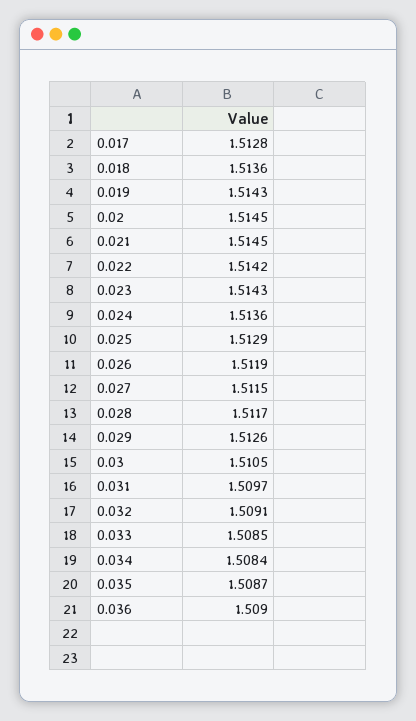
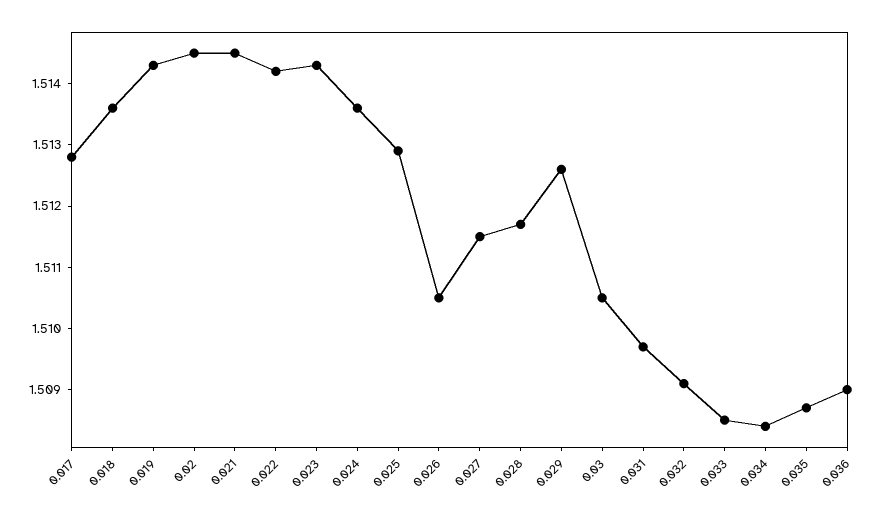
  {
    "0.017": 1.5128,
    "0.018": 1.5136,
    "0.019": 1.5143,
    "0.02": 1.5145,
    "0.021": 1.5145,
    "0.022": 1.5142,
    "0.023": 1.5143,
    "0.024": 1.5136,
    "0.025": 1.5129,
-   "0.026": 1.5119,
+   "0.026": 1.5105,
    "0.027": 1.5115,
    "0.028": 1.5117,
    "0.029": 1.5126,
    "0.03": 1.5105,
    "0.031": 1.5097,
    "0.032": 1.5091,
    "0.033": 1.5085,
    "0.034": 1.5084,
    "0.035": 1.5087,
    "0.036": 1.509
  }

